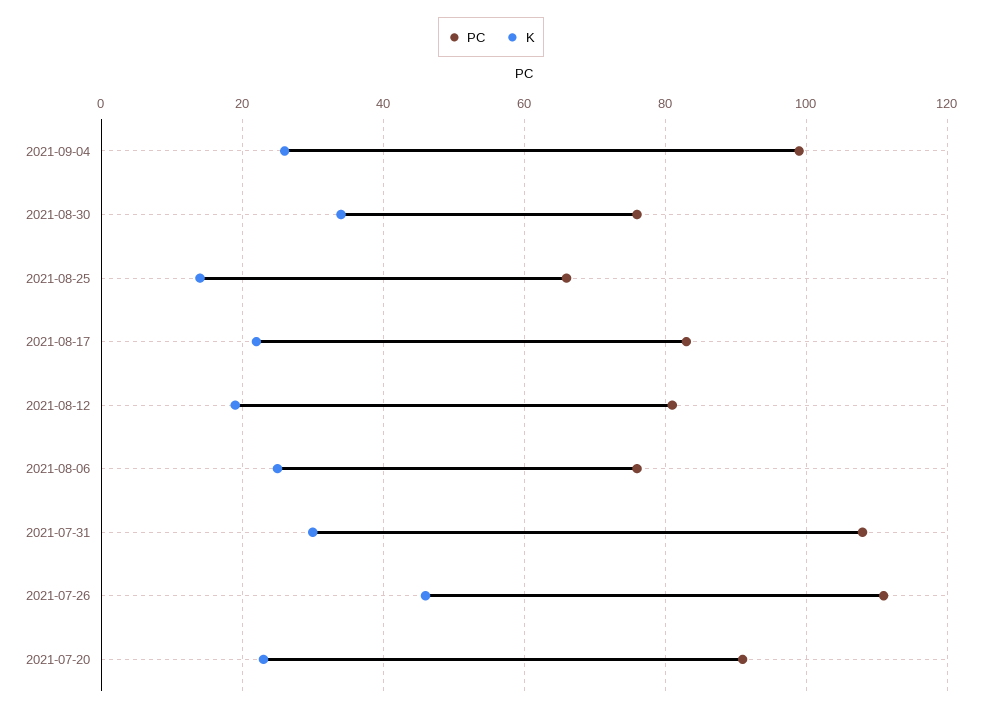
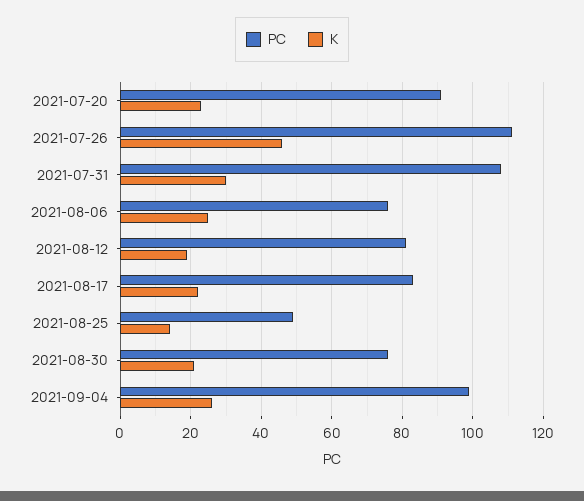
  {
    "PC": {
      "2021-09-04": 100,
      "2021-08-30": 75,
-     "2021-08-25": 65,
+     "2021-08-25": 50,
      "2021-08-17": 85,
      "2021-08-12": 80,
      "2021-08-06": 75,
      "2021-07-31": 110,
      "2021-07-26": 110,
      "2021-07-20": 90
    },
    "K": {
      "2021-09-04": 25,
-     "2021-08-30": 35,
+     "2021-08-30": 20,
      "2021-08-25": 15,
      "2021-08-17": 20,
      "2021-08-12": 20,
      "2021-08-06": 25,
      "2021-07-31": 30,
      "2021-07-26": 45,
      "2021-07-20": 25
    }
  }

